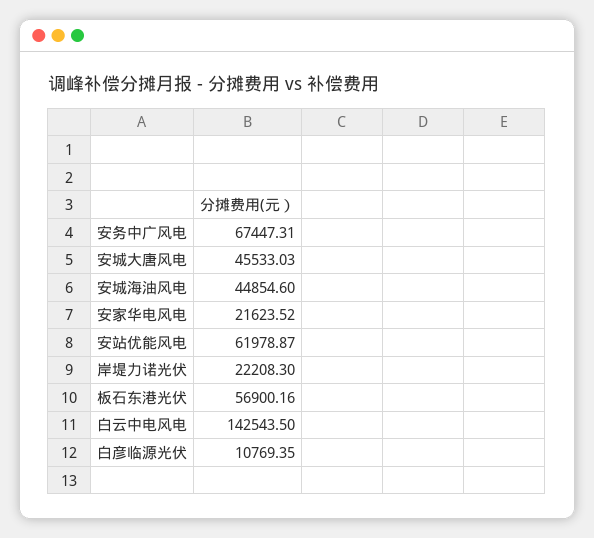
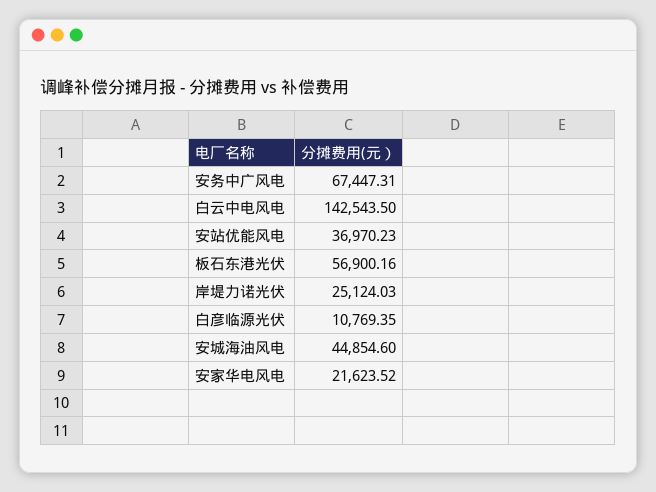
  {
    "安务中广风电": 67447.31,
-   "安城大唐风电": 45533.03,
    "安城海油风电": 44854.6,
    "安家华电风电": 21623.52,
-   "安站优能风电": 61978.87,
+   "安站优能风电": 36970.23,
-   "岸堤力诺光伏": 22208.3,
+   "岸堤力诺光伏": 25124.03,
    "板石东港光伏": 56900.16,
    "白云中电风电": 142543.5,
    "白彦临源光伏": 10769.35
  }

